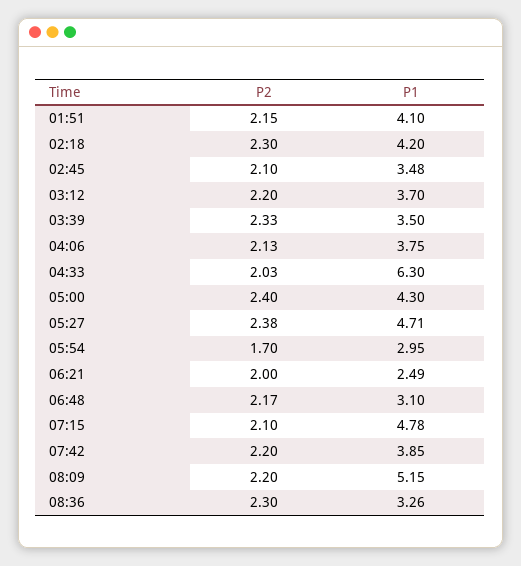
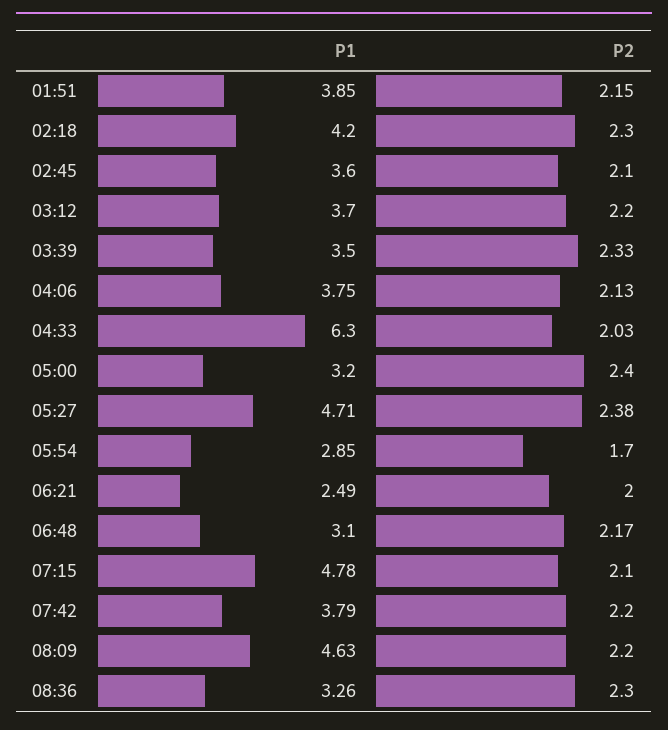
  {
    "P2": {
      "01:51": 2.15,
      "02:18": 2.3,
      "02:45": 2.1,
      "03:12": 2.2,
      "03:39": 2.33,
      "04:06": 2.13,
      "04:33": 2.03,
      "05:00": 2.4,
      "05:27": 2.38,
      "05:54": 1.7,
      "06:21": 2,
      "06:48": 2.17,
      "07:15": 2.1,
      "07:42": 2.2,
      "08:09": 2.2,
      "08:36": 2.3
    },
    "P1": {
-     "01:51": 4.1,
+     "01:51": 3.85,
      "02:18": 4.2,
-     "02:45": 3.48,
+     "02:45": 3.6,
      "03:12": 3.7,
      "03:39": 3.5,
      "04:06": 3.75,
      "04:33": 6.3,
-     "05:00": 4.3,
+     "05:00": 3.2,
      "05:27": 4.71,
-     "05:54": 2.95,
+     "05:54": 2.85,
      "06:21": 2.49,
      "06:48": 3.1,
      "07:15": 4.78,
-     "07:42": 3.85,
+     "07:42": 3.79,
-     "08:09": 5.15,
+     "08:09": 4.63,
      "08:36": 3.26
    }
  }

